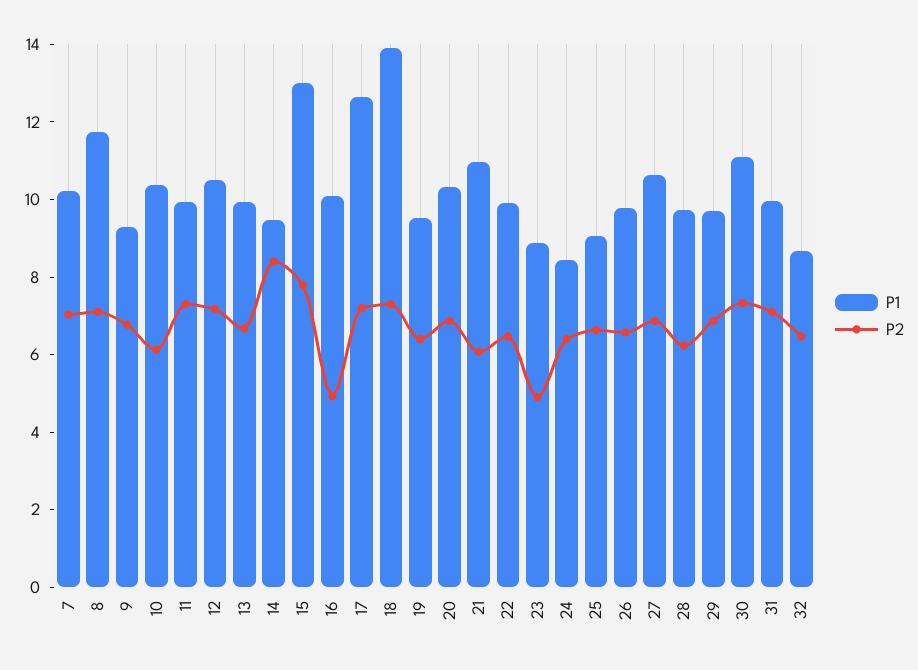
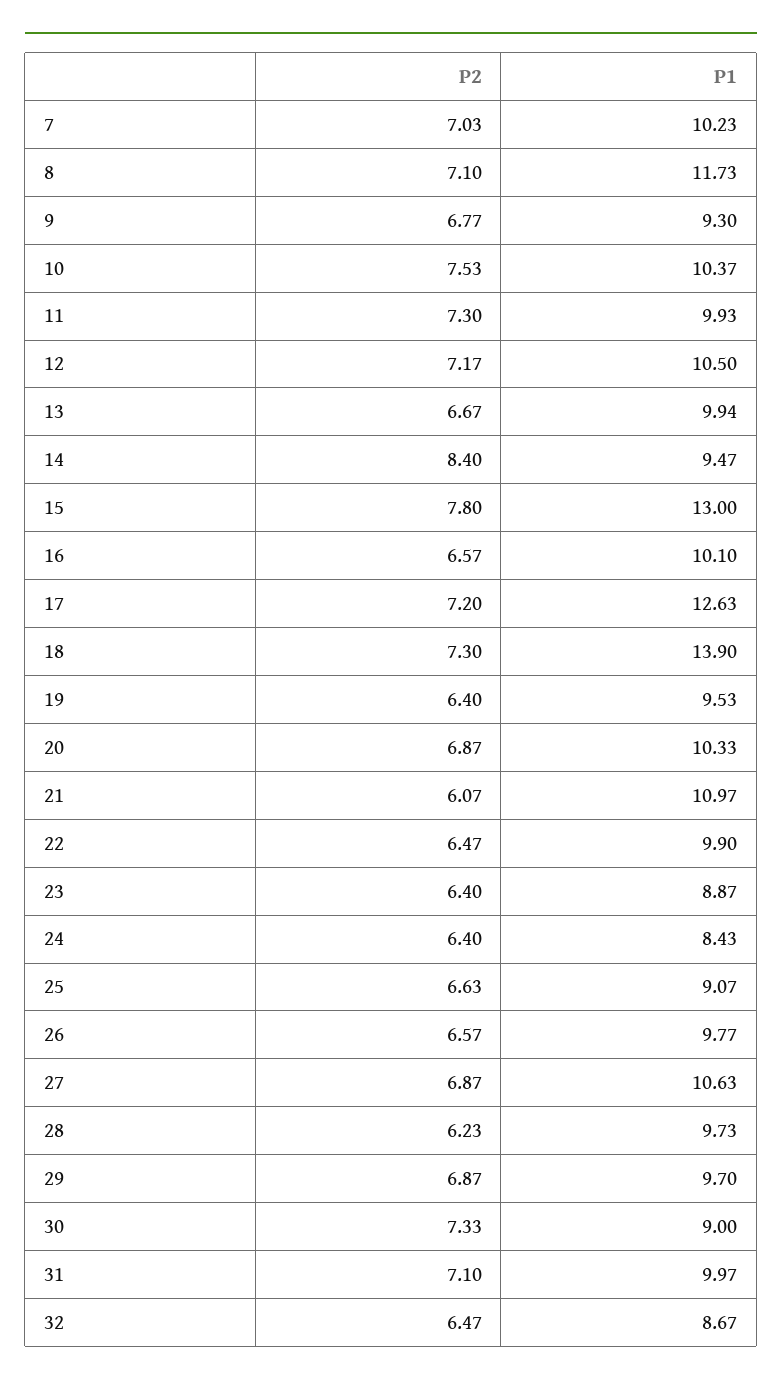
  {
    "P1": {
      "7": 10.23,
      "8": 11.73,
      "9": 9.3,
      "10": 10.37,
      "11": 9.93,
      "12": 10.5,
      "13": 9.94,
      "14": 9.47,
      "15": 13,
      "16": 10.1,
      "17": 12.63,
      "18": 13.9,
      "19": 9.53,
      "20": 10.33,
      "21": 10.97,
      "22": 9.9,
      "23": 8.87,
      "24": 8.43,
      "25": 9.07,
      "26": 9.77,
      "27": 10.63,
      "28": 9.73,
      "29": 9.7,
-     "30": 11,
+     "30": 9,
      "31": 9.97,
      "32": 8.67
    },
    "P2": {
      "7": 7.03,
      "8": 7.1,
      "9": 6.77,
-     "10": 6,
+     "10": 7.53,
      "11": 7.3,
      "12": 7.17,
      "13": 6.67,
      "14": 8.4,
      "15": 7.8,
-     "16": 5,
+     "16": 6.57,
      "17": 7.2,
      "18": 7.3,
      "19": 6.4,
      "20": 6.87,
      "21": 6.07,
      "22": 6.47,
-     "23": 5,
+     "23": 6.4,
      "24": 6.4,
      "25": 6.63,
      "26": 6.57,
      "27": 6.87,
      "28": 6.23,
      "29": 6.87,
      "30": 7.33,
      "31": 7.1,
      "32": 6.47
    }
  }

